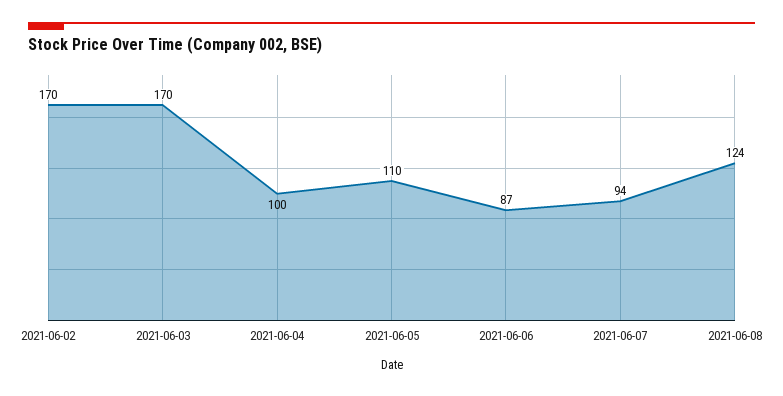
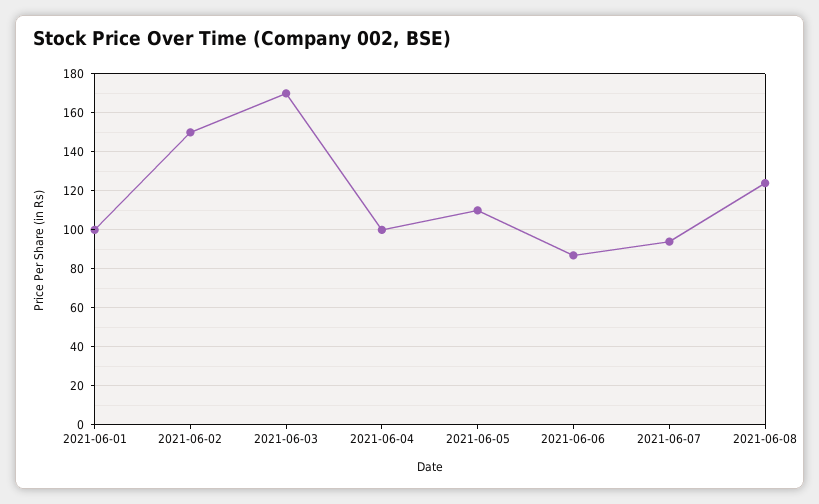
  {
-   "2021-06-02": 170,
+   "2021-06-02": 150,
    "2021-06-03": 170,
    "2021-06-04": 100,
    "2021-06-05": 110,
    "2021-06-06": 87,
    "2021-06-07": 94,
-   "2021-06-08": 124
+   "2021-06-08": 124,
+   "2021-06-01": 100
  }

